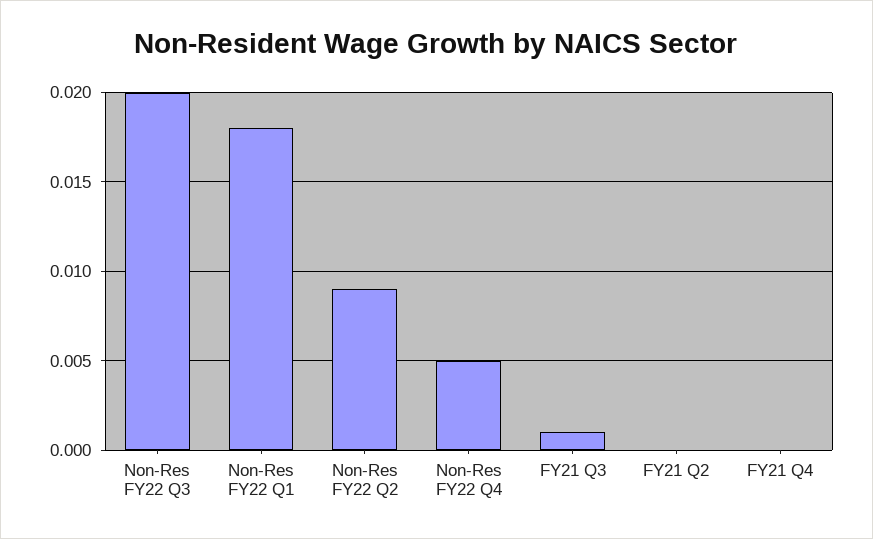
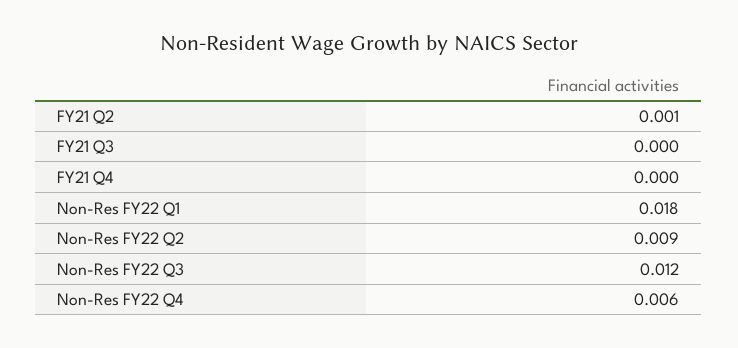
  {
-   "Non-Res FY22 Q3": 0.02,
+   "Non-Res FY22 Q3": 0.012,
    "Non-Res FY22 Q1": 0.018,
    "Non-Res FY22 Q2": 0.009,
-   "Non-Res FY22 Q4": 0.005,
+   "Non-Res FY22 Q4": 0.006,
-   "FY21 Q3": 0.001,
+   "FY21 Q3": 0,
-   "FY21 Q2": 0,
+   "FY21 Q2": 0.001,
    "FY21 Q4": 0
  }

